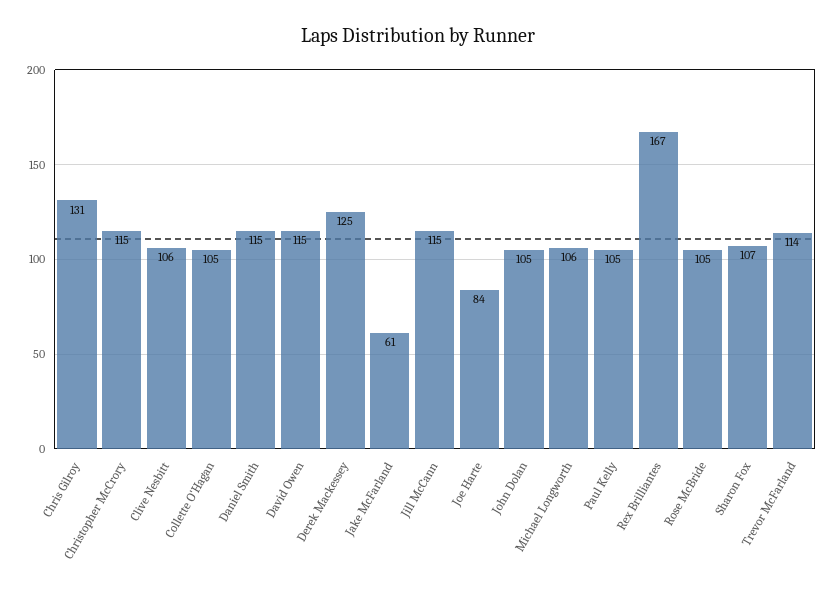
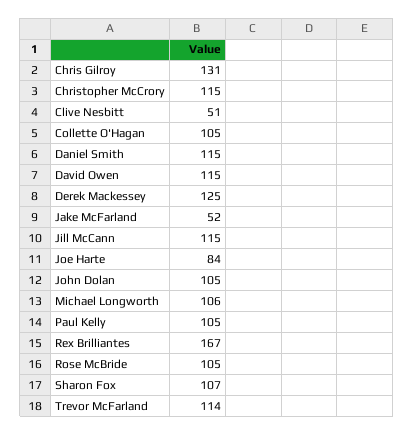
  {
    "Chris Gilroy": 131,
    "Christopher McCrory": 115,
-   "Clive Nesbitt": 106,
+   "Clive Nesbitt": 51,
    "Collette O'Hagan": 105,
    "Daniel Smith": 115,
    "David Owen": 115,
    "Derek Mackessey": 125,
-   "Jake McFarland": 61,
+   "Jake McFarland": 52,
    "Jill McCann": 115,
    "Joe Harte": 84,
    "John Dolan": 105,
    "Michael Longworth": 106,
    "Paul Kelly": 105,
    "Rex Brilliantes": 167,
    "Rose McBride": 105,
    "Sharon Fox": 107,
    "Trevor McFarland": 114
  }

